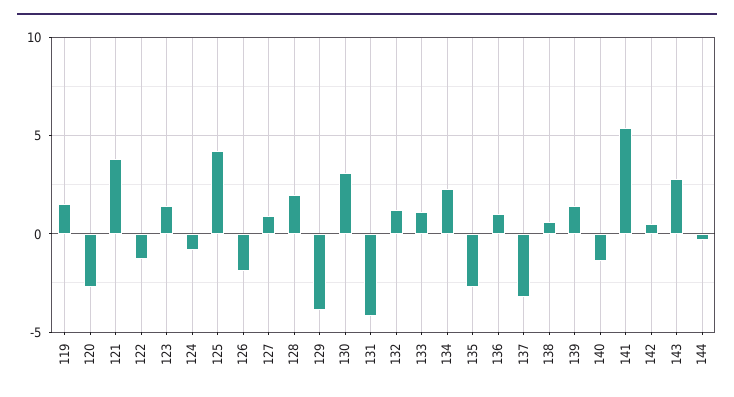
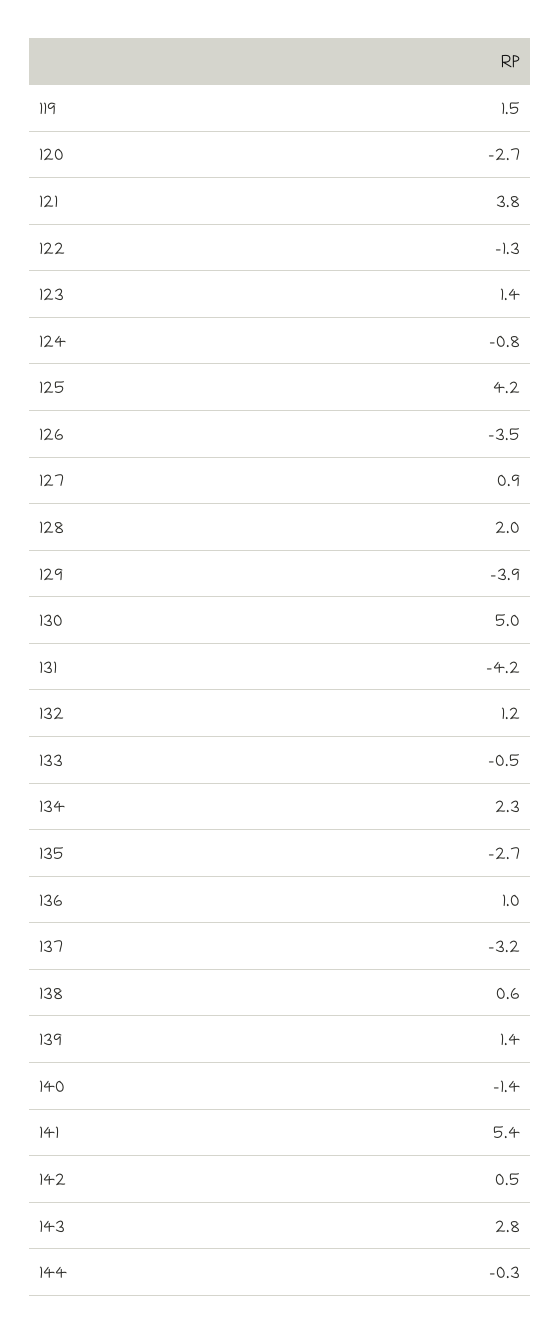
  {
    "119": 1.5,
    "120": -2.7,
    "121": 3.8,
    "122": -1.3,
    "123": 1.4,
    "124": -0.8,
    "125": 4.2,
-   "126": -2,
+   "126": -3.5,
    "127": 0.9,
    "128": 2,
    "129": -3.9,
-   "130": 3,
+   "130": 5,
    "131": -4.2,
    "132": 1.2,
-   "133": 1,
+   "133": -0.5,
    "134": 2.3,
    "135": -2.7,
    "136": 1,
    "137": -3.2,
    "138": 0.6,
    "139": 1.4,
    "140": -1.4,
    "141": 5.4,
    "142": 0.5,
    "143": 2.8,
    "144": -0.3
  }

